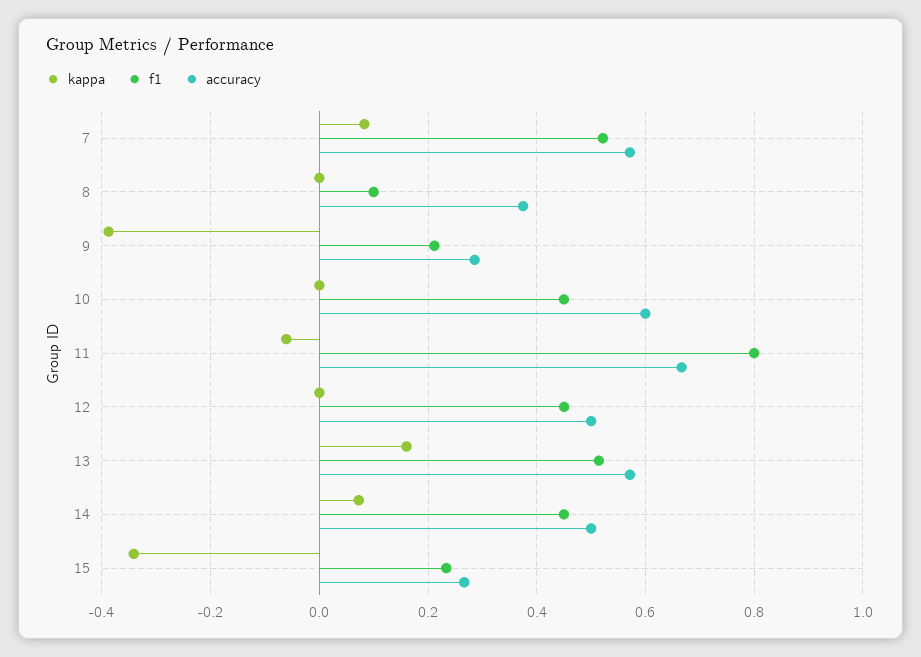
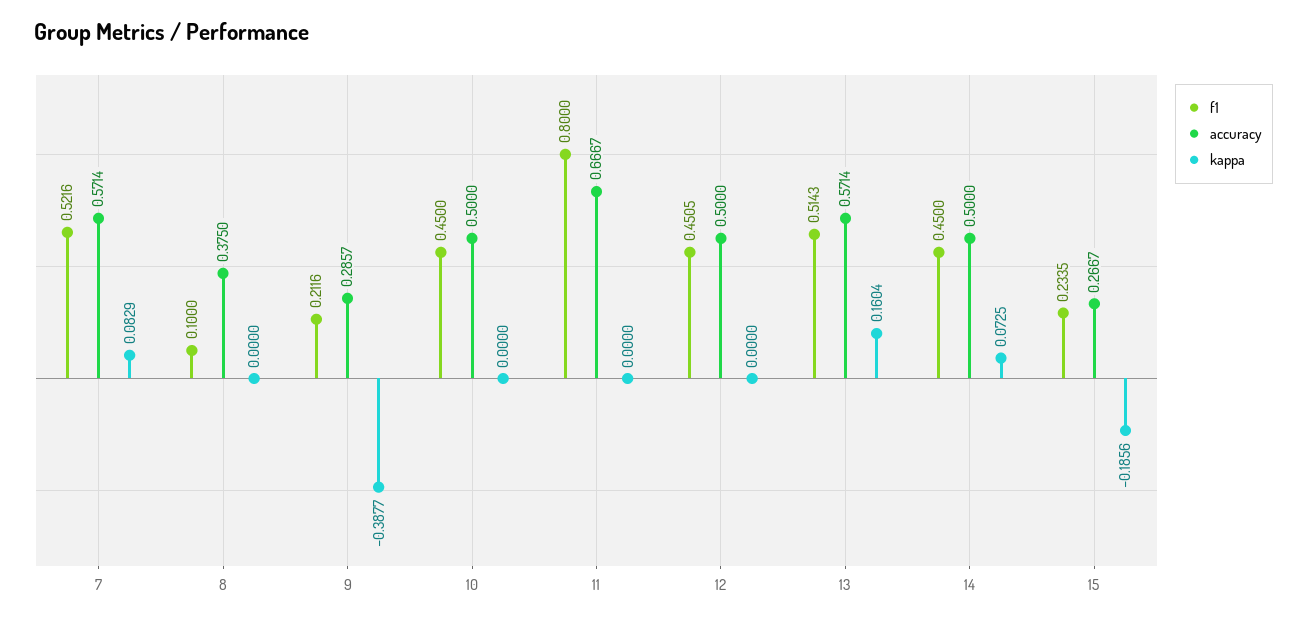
  {
    "kappa": {
      "7": 0.0829,
      "8": 0,
      "9": -0.3877,
      "10": 0,
-     "11": -0.06,
+     "11": 0,
      "12": 0,
      "13": 0.1604,
      "14": 0.0725,
-     "15": -0.34
+     "15": -0.1856
    },
    "f1": {
      "7": 0.5216,
      "8": 0.1,
      "9": 0.2116,
      "10": 0.45,
      "11": 0.8,
      "12": 0.4505,
      "13": 0.5143,
      "14": 0.45,
      "15": 0.2335
    },
    "accuracy": {
      "7": 0.5714,
      "8": 0.375,
      "9": 0.2857,
-     "10": 0.6,
+     "10": 0.5,
      "11": 0.6667,
      "12": 0.5,
      "13": 0.5714,
      "14": 0.5,
      "15": 0.2667
    }
  }

